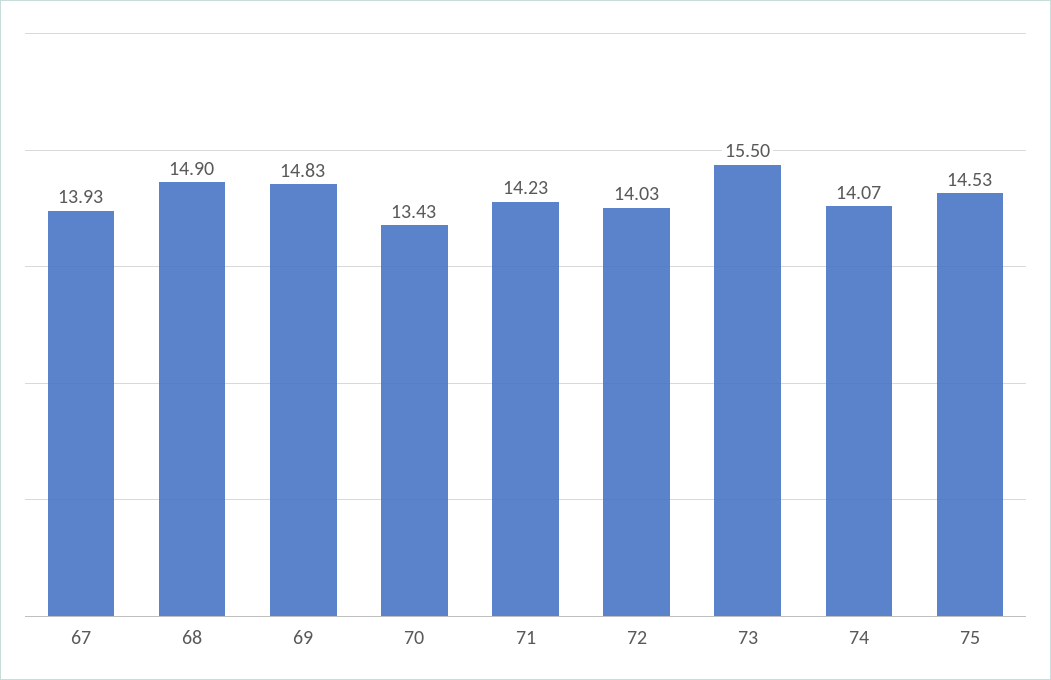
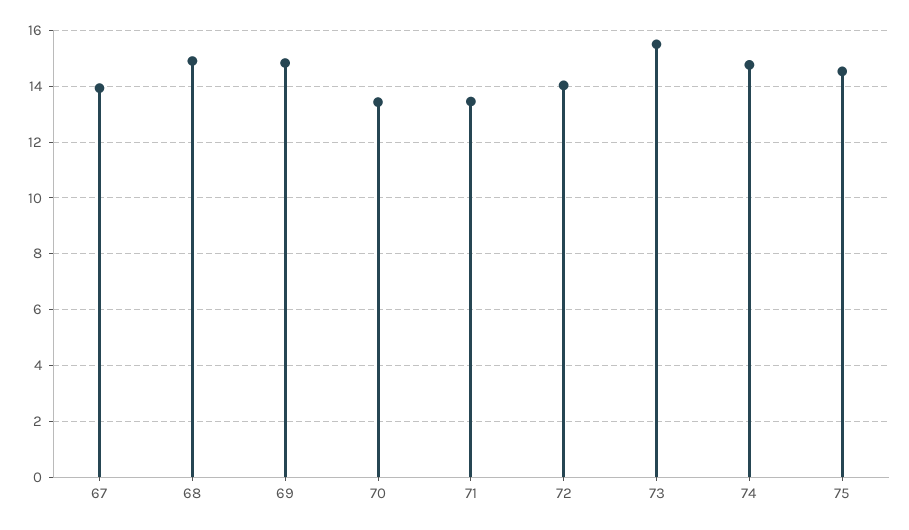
  {
    "67": 13.93,
    "68": 14.9,
    "69": 14.83,
    "70": 13.43,
-   "71": 14.23,
+   "71": 13.5,
    "72": 14.03,
    "73": 15.5,
-   "74": 14.07,
+   "74": 14.75,
    "75": 14.53
  }

